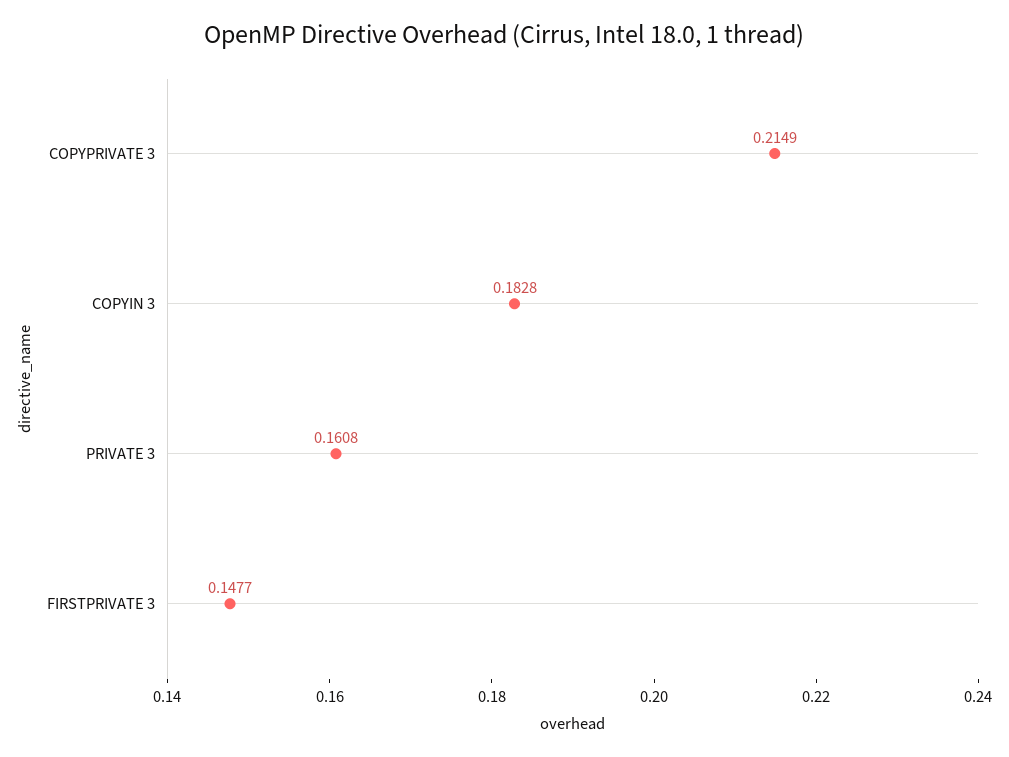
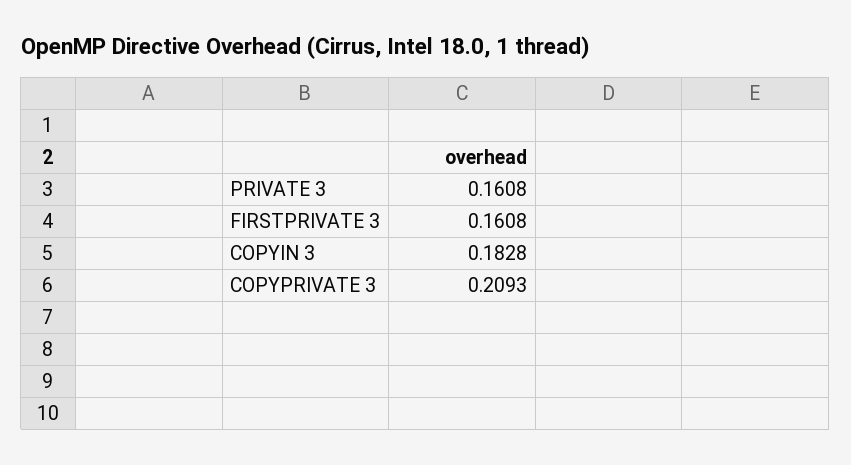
  {
-   "COPYPRIVATE 3": 0.2149,
+   "COPYPRIVATE 3": 0.2093,
    "COPYIN 3": 0.1828,
    "PRIVATE 3": 0.1608,
-   "FIRSTPRIVATE 3": 0.1477
+   "FIRSTPRIVATE 3": 0.1608
  }

